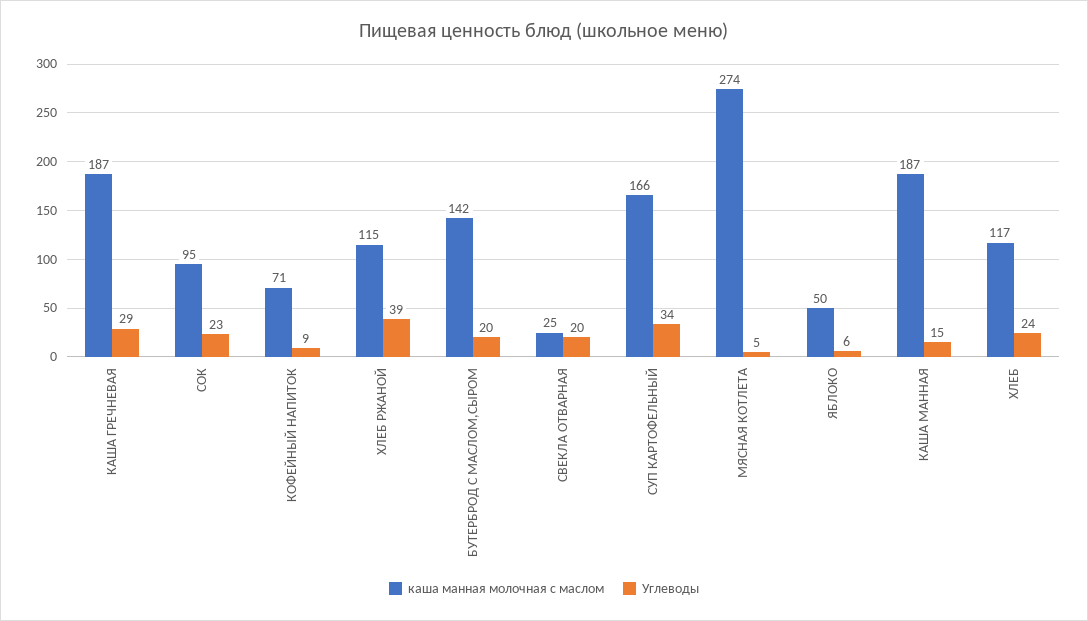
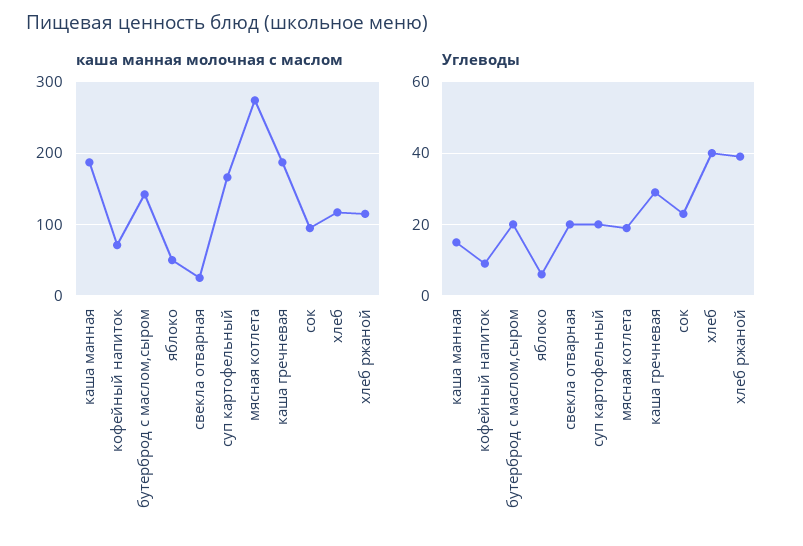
  {
    "каша манная молочная с маслом": {
      "КАША ГРЕЧНЕВАЯ": 187,
      "СОК": 95,
      "КОФЕЙНЫЙ НАПИТОК": 71,
      "ХЛЕБ РЖАНОЙ": 115,
      "БУТЕРБРОД С МАСЛОМ,СЫРОМ": 142,
      "СВЕКЛА ОТВАРНАЯ": 25,
      "СУП КАРТОФЕЛЬНЫЙ": 166,
      "МЯСНАЯ КОТЛЕТА": 274,
      "ЯБЛОКО": 50,
      "КАША МАННАЯ": 187,
      "ХЛЕБ": 117
    },
    "Углеводы": {
      "КАША ГРЕЧНЕВАЯ": 29,
      "СОК": 23,
      "КОФЕЙНЫЙ НАПИТОК": 9,
      "ХЛЕБ РЖАНОЙ": 39,
      "БУТЕРБРОД С МАСЛОМ,СЫРОМ": 20,
      "СВЕКЛА ОТВАРНАЯ": 20,
-     "СУП КАРТОФЕЛЬНЫЙ": 34,
+     "СУП КАРТОФЕЛЬНЫЙ": 20,
-     "МЯСНАЯ КОТЛЕТА": 5,
+     "МЯСНАЯ КОТЛЕТА": 20,
      "ЯБЛОКО": 6,
      "КАША МАННАЯ": 15,
-     "ХЛЕБ": 24
+     "ХЛЕБ": 40
    }
  }

